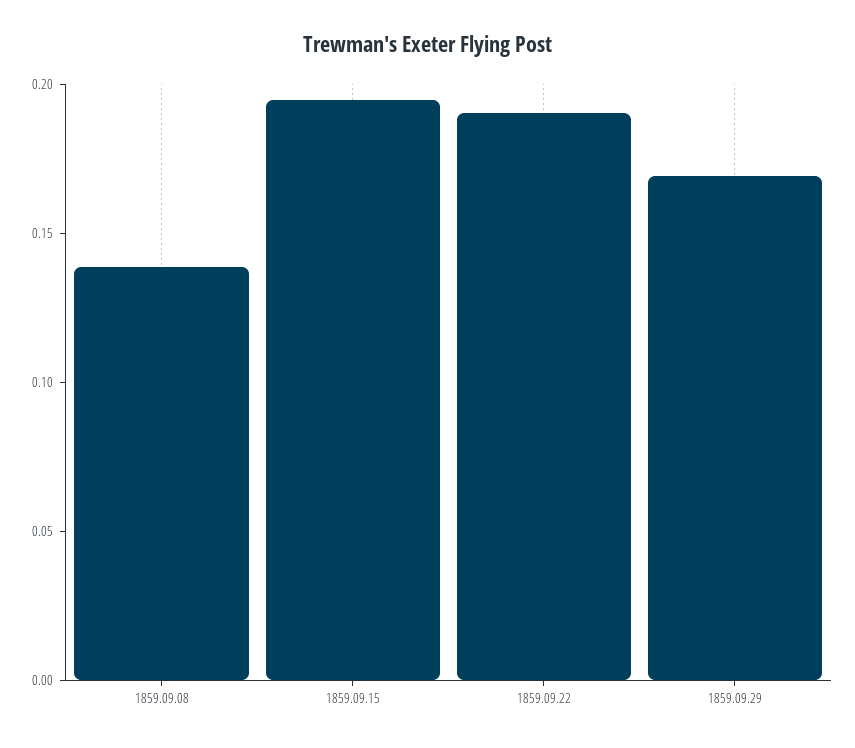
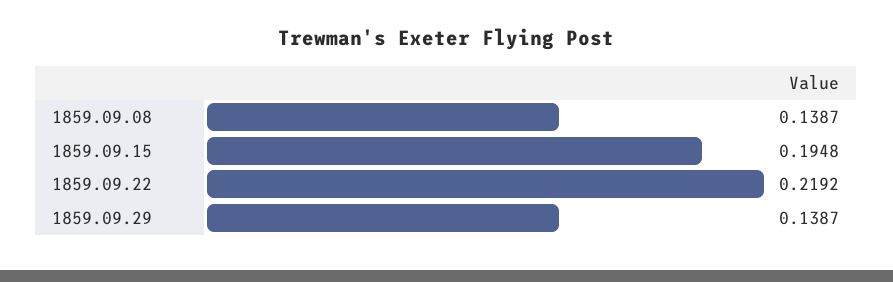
  {
    "1859.09.08": 0.1387,
    "1859.09.15": 0.1948,
-   "1859.09.22": 0.19,
+   "1859.09.22": 0.2192,
-   "1859.09.29": 0.17
+   "1859.09.29": 0.1387
  }

